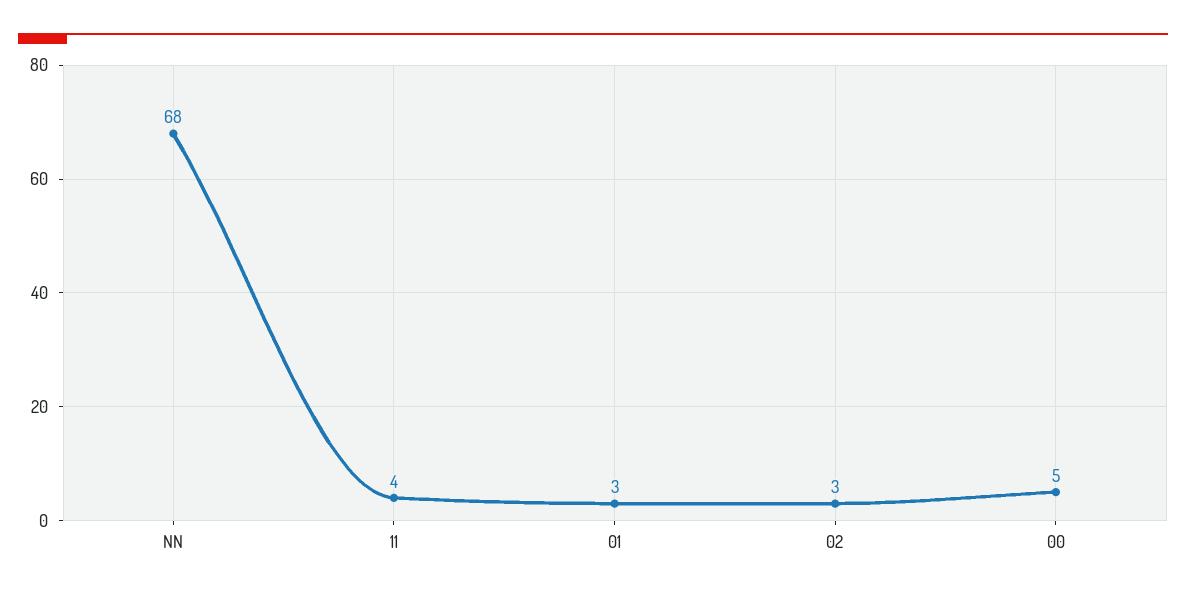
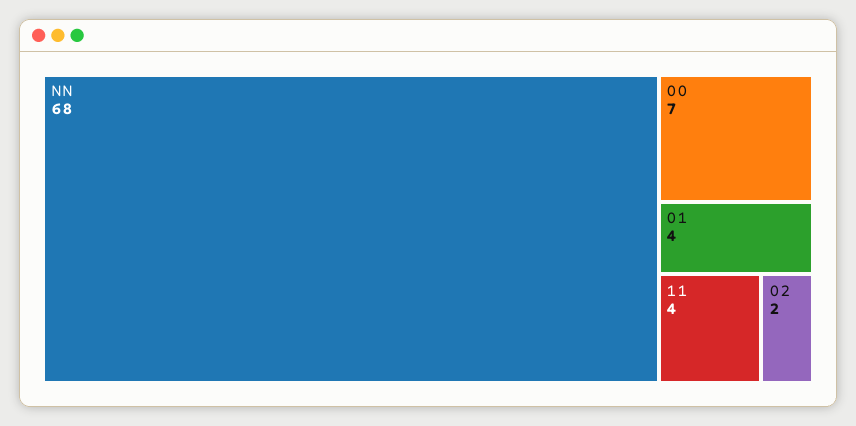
  {
    "NN": 68,
    "11": 4,
-   "01": 3,
+   "01": 4,
-   "02": 3,
+   "02": 2,
-   "00": 5
+   "00": 7
  }

